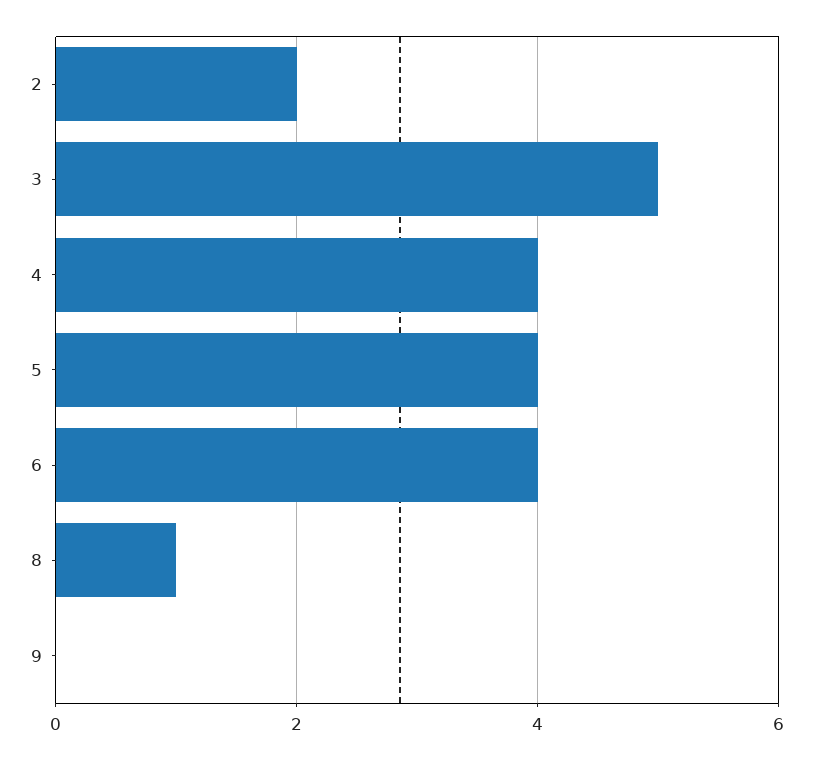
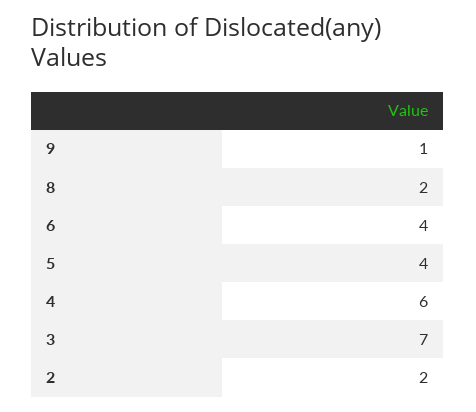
  {
    "2": 2,
-   "3": 5,
+   "3": 7,
-   "4": 4,
+   "4": 6,
    "5": 4,
    "6": 4,
-   "8": 1,
+   "8": 2,
-   "9": 0
+   "9": 1
  }

